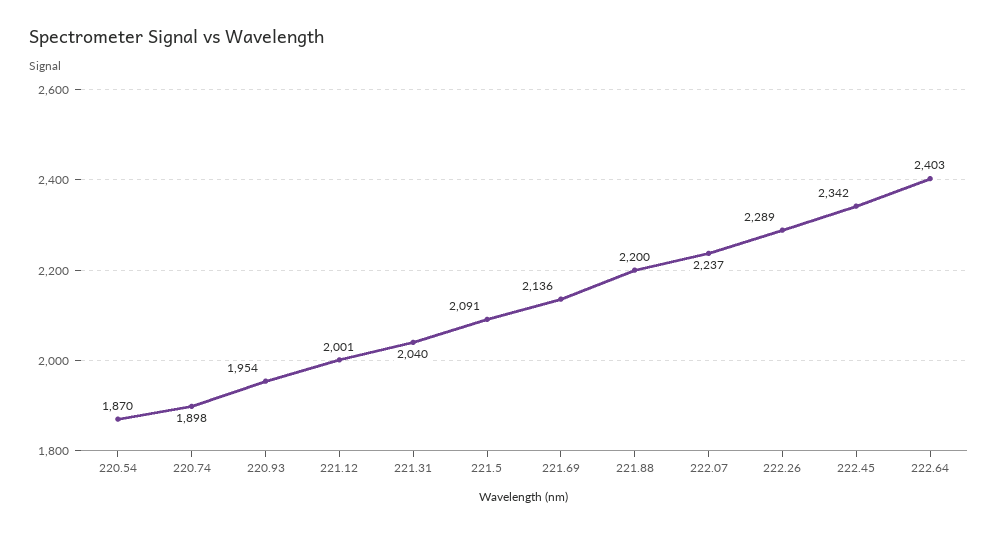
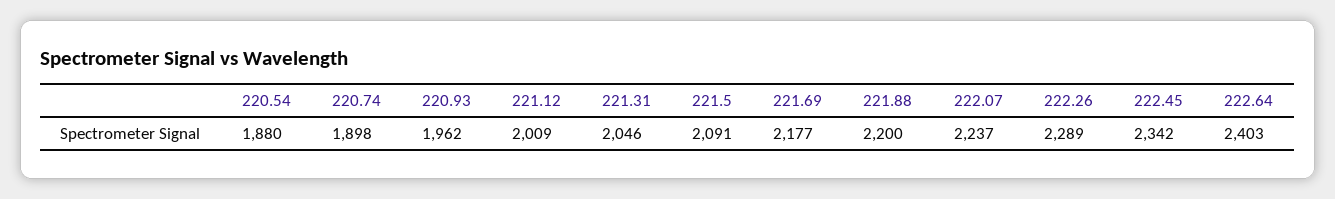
  {
-   "220.54": 1870,
+   "220.54": 1880,
    "220.74": 1898,
-   "220.93": 1954,
+   "220.93": 1962,
-   "221.12": 2001,
+   "221.12": 2009,
-   "221.31": 2040,
+   "221.31": 2046,
    "221.5": 2091,
-   "221.69": 2136,
+   "221.69": 2177,
    "221.88": 2200,
    "222.07": 2237,
    "222.26": 2289,
    "222.45": 2342,
    "222.64": 2403
  }

